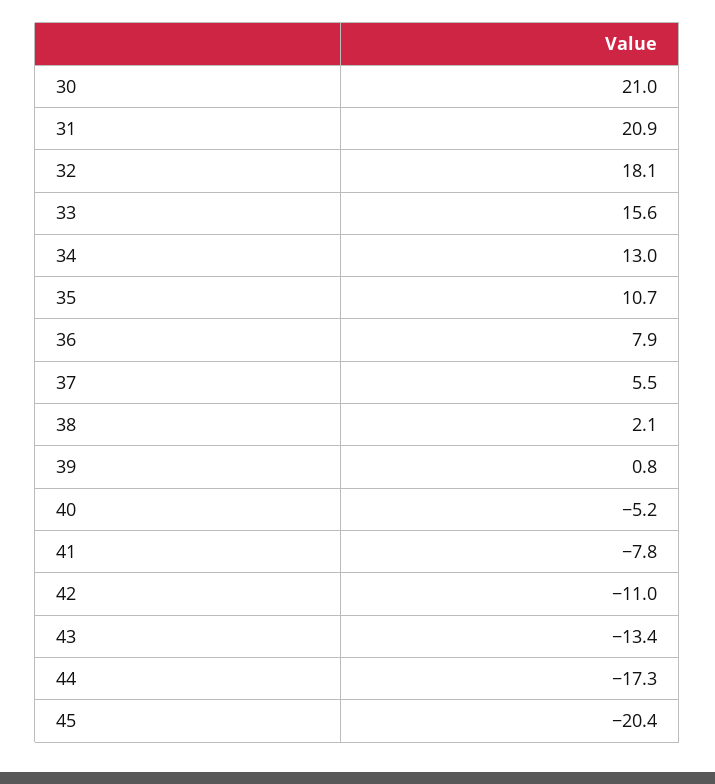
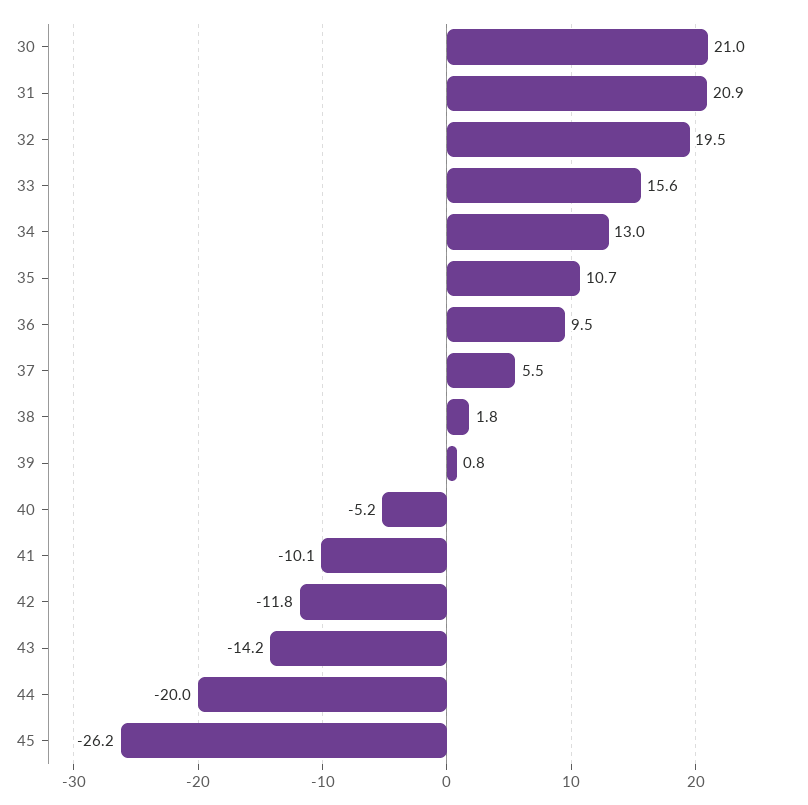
  {
    "30": 21,
    "31": 20.9,
-   "32": 18.1,
+   "32": 19.5,
    "33": 15.6,
    "34": 13,
    "35": 10.7,
-   "36": 7.9,
+   "36": 9.5,
    "37": 5.5,
-   "38": 2.1,
+   "38": 1.8,
    "39": 0.8,
    "40": -5.2,
-   "41": -7.8,
+   "41": -10.1,
-   "42": -11,
+   "42": -11.8,
-   "43": -13.4,
+   "43": -14.2,
-   "44": -17.3,
+   "44": -20,
-   "45": -20.4
+   "45": -26.2
  }

